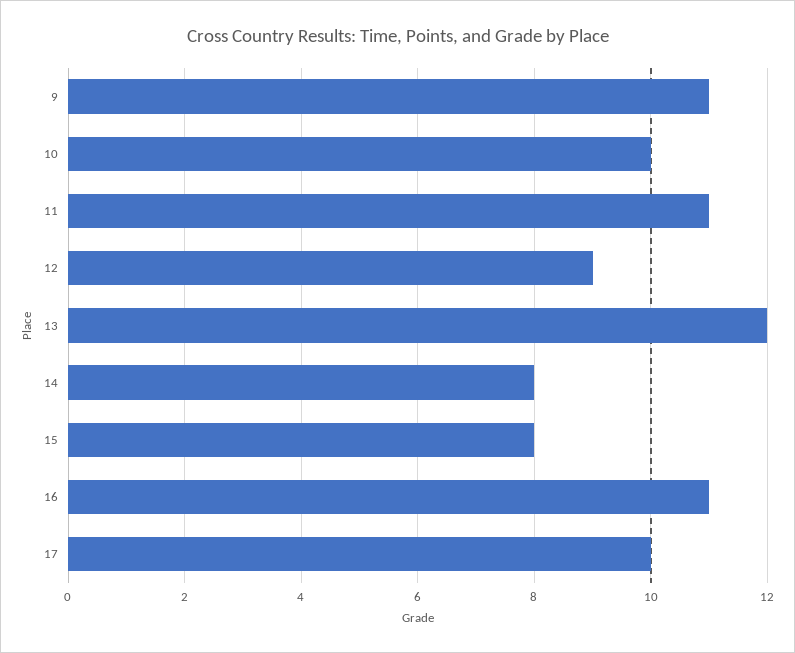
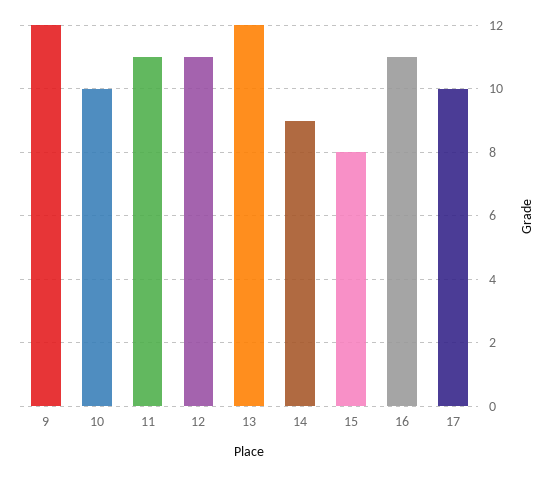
  {
-   "9": 11,
+   "9": 12,
    "10": 10,
    "11": 11,
-   "12": 9,
+   "12": 11,
    "13": 12,
-   "14": 8,
+   "14": 9,
    "15": 8,
    "16": 11,
    "17": 10
  }

